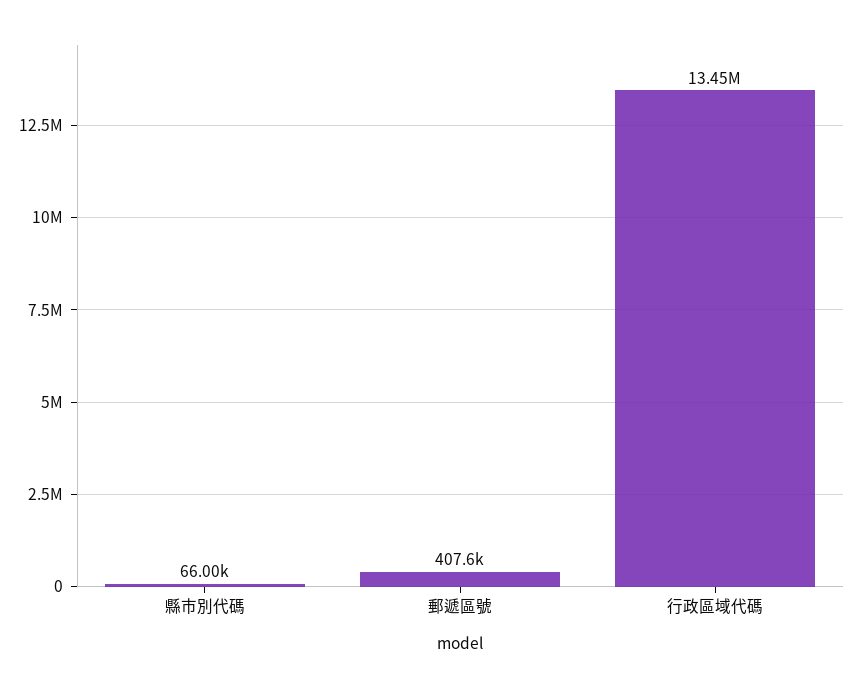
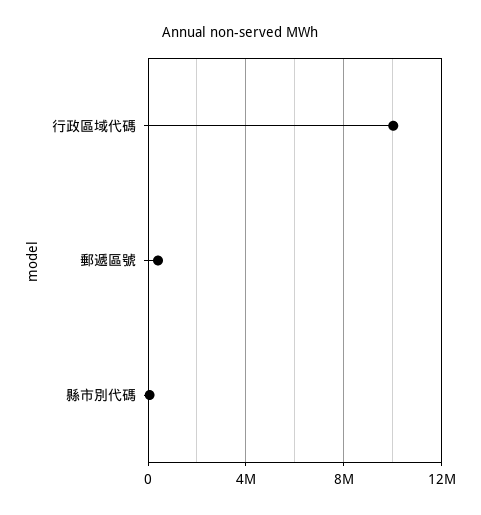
  {
    "縣市別代碼": 66000,
    "郵遞區號": 407600,
-   "行政區域代碼": 13450000
+   "行政區域代碼": 10000000
  }

